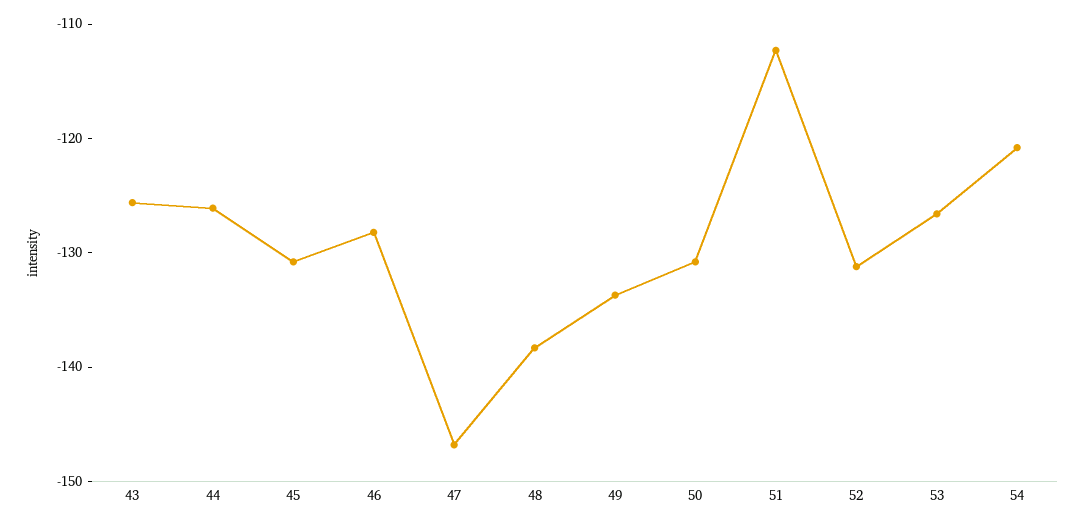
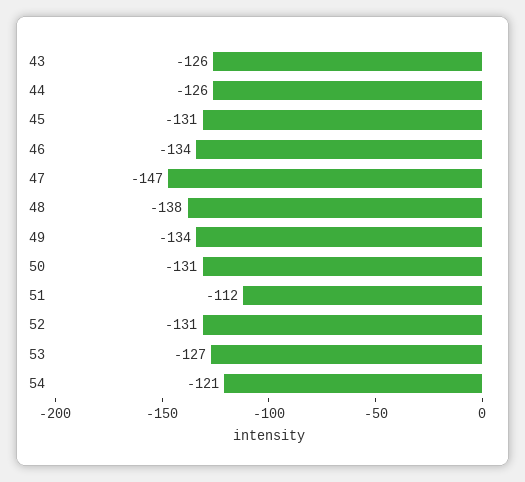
  {
    "43": -126,
    "44": -126,
    "45": -131,
-   "46": -128,
+   "46": -134,
    "47": -147,
    "48": -138,
    "49": -134,
    "50": -131,
    "51": -112,
    "52": -131,
    "53": -127,
    "54": -121
  }

